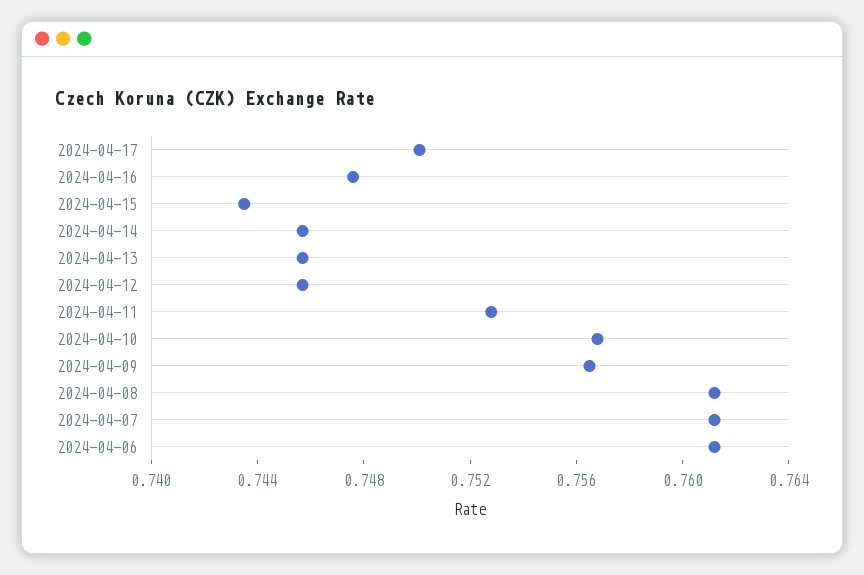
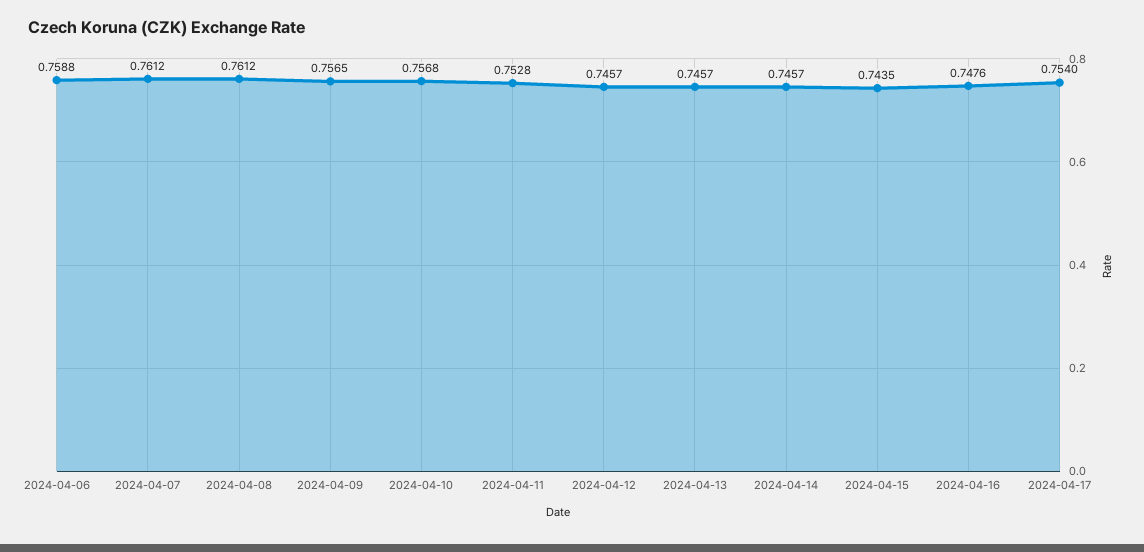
  {
-   "2024-04-17": 0.75,
+   "2024-04-17": 0.754,
    "2024-04-16": 0.7476,
    "2024-04-15": 0.7435,
    "2024-04-14": 0.7457,
    "2024-04-13": 0.7457,
    "2024-04-12": 0.7457,
    "2024-04-11": 0.7528,
    "2024-04-10": 0.7568,
    "2024-04-09": 0.7565,
    "2024-04-08": 0.7612,
    "2024-04-07": 0.7612,
-   "2024-04-06": 0.761
+   "2024-04-06": 0.7588
  }

